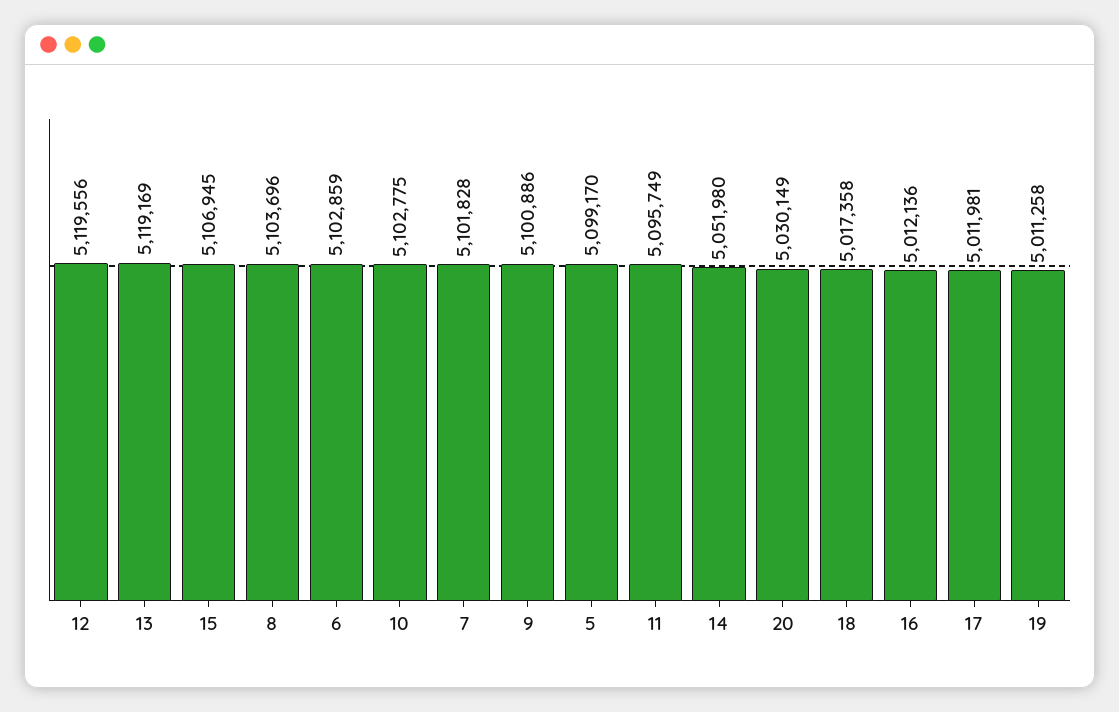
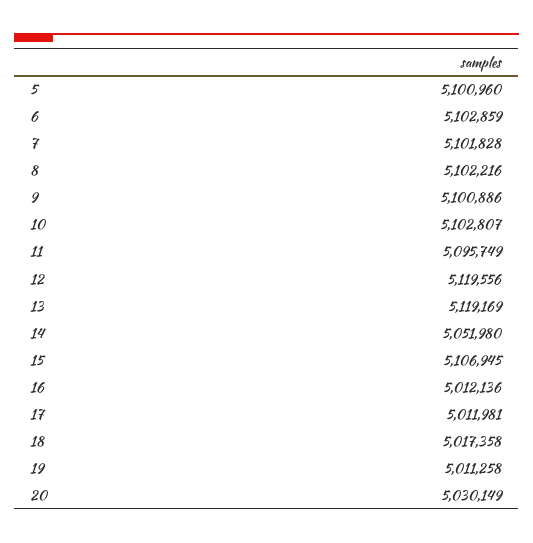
  {
    "12": 5119556,
    "13": 5119169,
    "15": 5106945,
-   "8": 5103696,
+   "8": 5102216,
    "6": 5102859,
-   "10": 5102775,
+   "10": 5102807,
    "7": 5101828,
    "9": 5100886,
-   "5": 5099170,
+   "5": 5100960,
    "11": 5095749,
    "14": 5051980,
    "20": 5030149,
    "18": 5017358,
    "16": 5012136,
    "17": 5011981,
    "19": 5011258
  }

